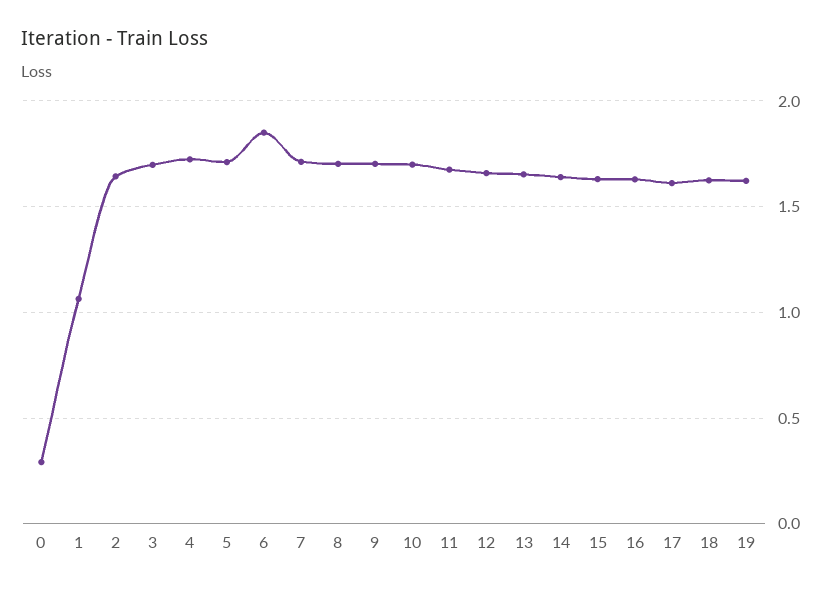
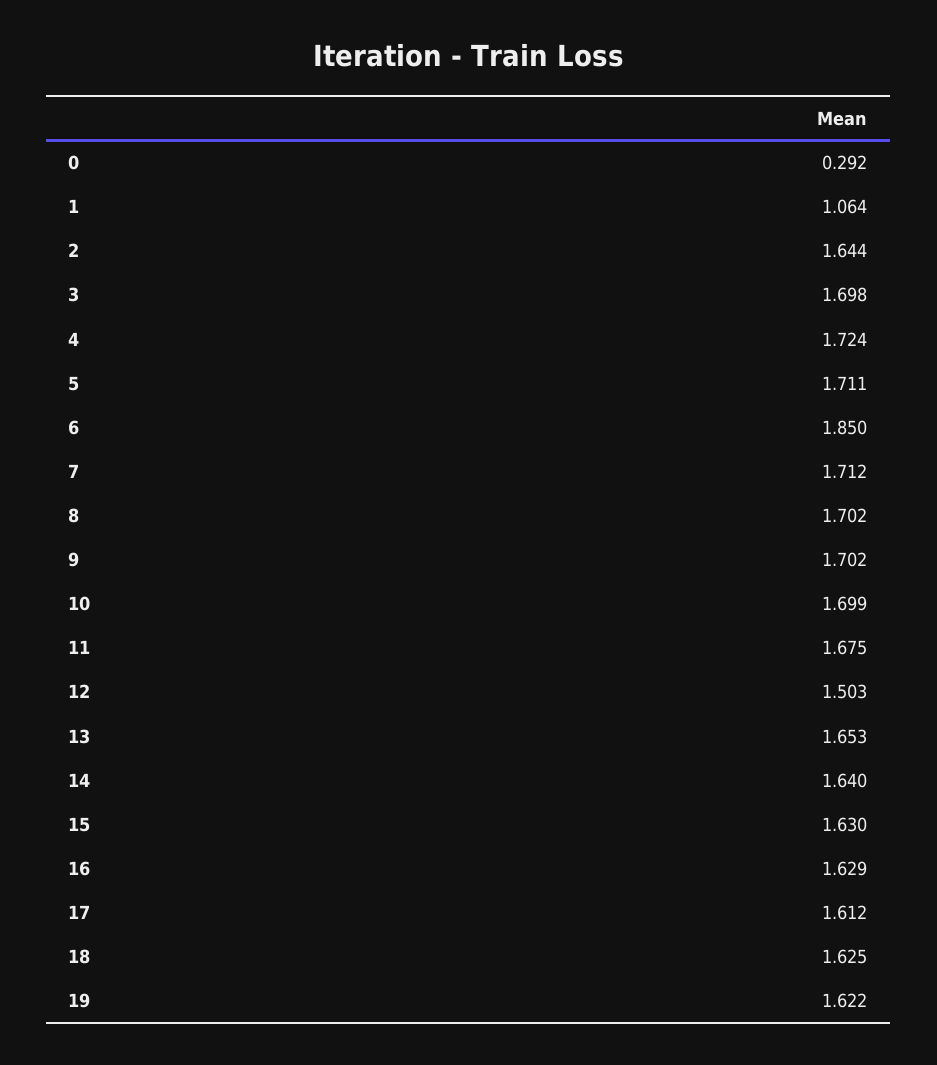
  {
    "0": 0.292,
    "1": 1.064,
    "2": 1.644,
    "3": 1.698,
    "4": 1.724,
    "5": 1.711,
    "6": 1.85,
    "7": 1.712,
    "8": 1.702,
    "9": 1.702,
    "10": 1.699,
    "11": 1.675,
-   "12": 1.65,
+   "12": 1.503,
    "13": 1.653,
    "14": 1.64,
    "15": 1.63,
    "16": 1.629,
    "17": 1.612,
    "18": 1.625,
    "19": 1.622
  }

